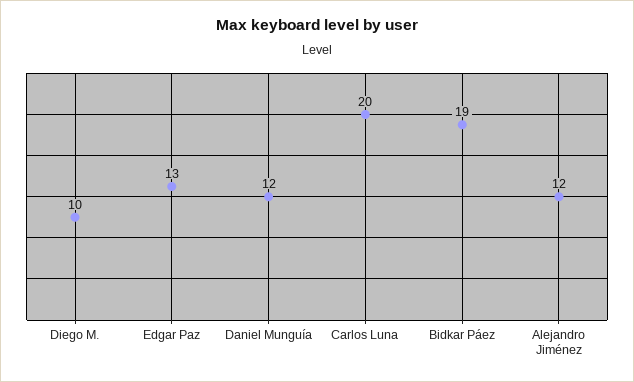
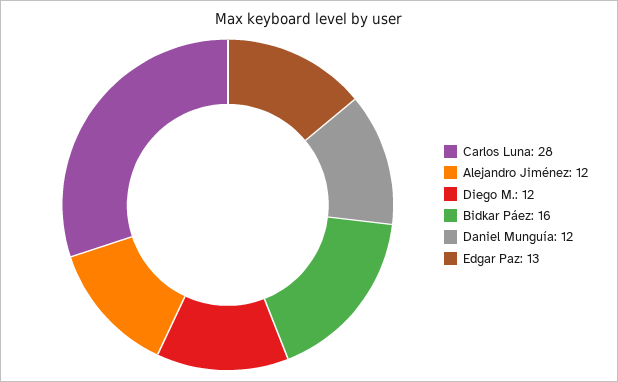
  {
-   "Diego M.": 10,
+   "Diego M.": 12,
    "Edgar Paz": 13,
    "Daniel Munguía": 12,
-   "Carlos Luna": 20,
+   "Carlos Luna": 28,
-   "Bidkar Páez": 19,
+   "Bidkar Páez": 16,
    "Alejandro Jiménez": 12
  }

